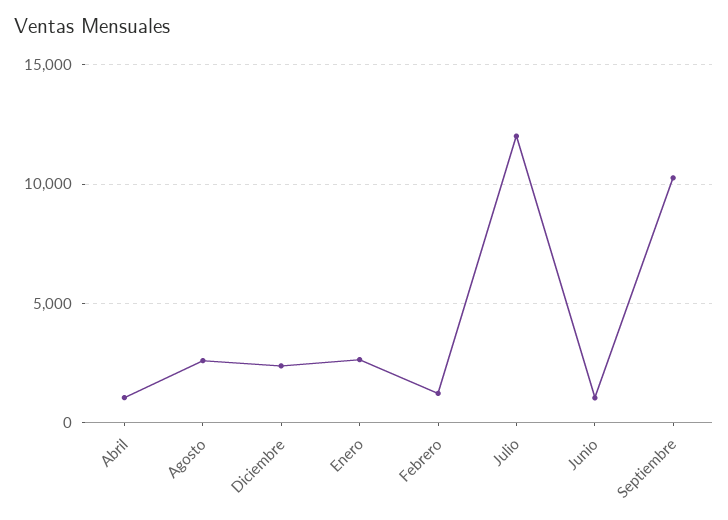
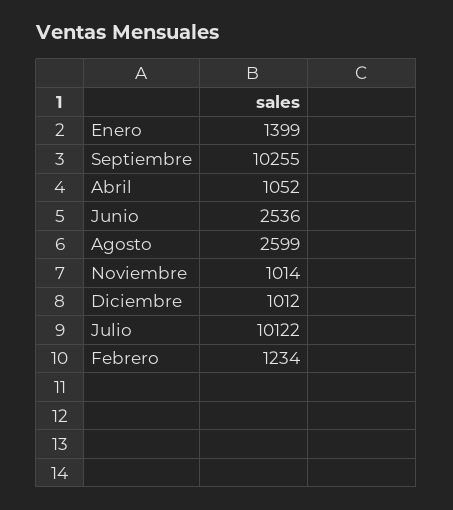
  {
    "Abril": 1052,
    "Agosto": 2599,
-   "Diciembre": 2500,
+   "Diciembre": 1012,
-   "Enero": 2500,
+   "Enero": 1399,
    "Febrero": 1234,
-   "Julio": 12000,
+   "Julio": 10122,
-   "Junio": 1000,
+   "Junio": 2536,
-   "Septiembre": 10255
+   "Septiembre": 10255,
+   "Noviembre": 1014
  }

